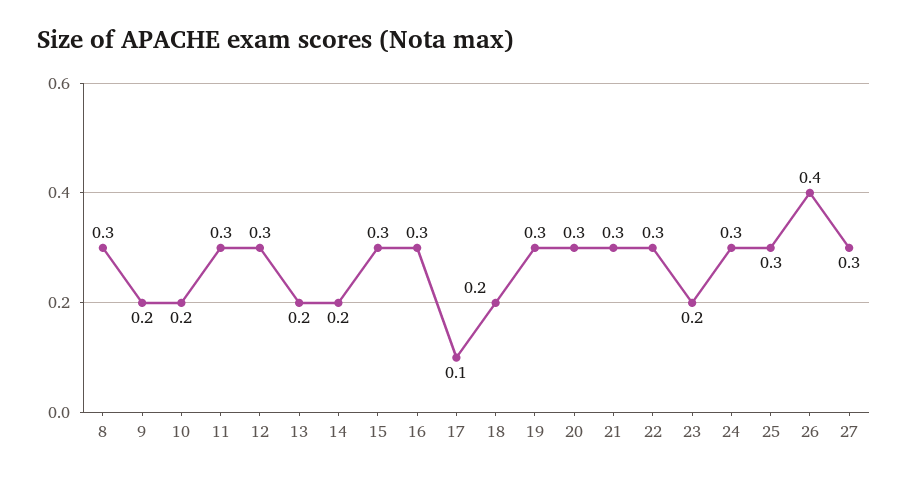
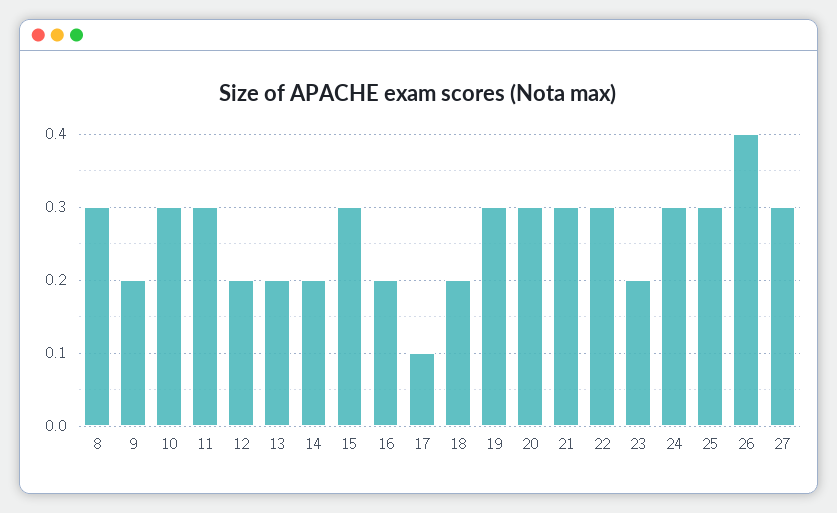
  {
    "8": 0.3,
    "9": 0.2,
-   "10": 0.2,
+   "10": 0.3,
    "11": 0.3,
-   "12": 0.3,
+   "12": 0.2,
    "13": 0.2,
    "14": 0.2,
    "15": 0.3,
-   "16": 0.3,
+   "16": 0.2,
    "17": 0.1,
    "18": 0.2,
    "19": 0.3,
    "20": 0.3,
    "21": 0.3,
    "22": 0.3,
    "23": 0.2,
    "24": 0.3,
    "25": 0.3,
    "26": 0.4,
    "27": 0.3
  }

